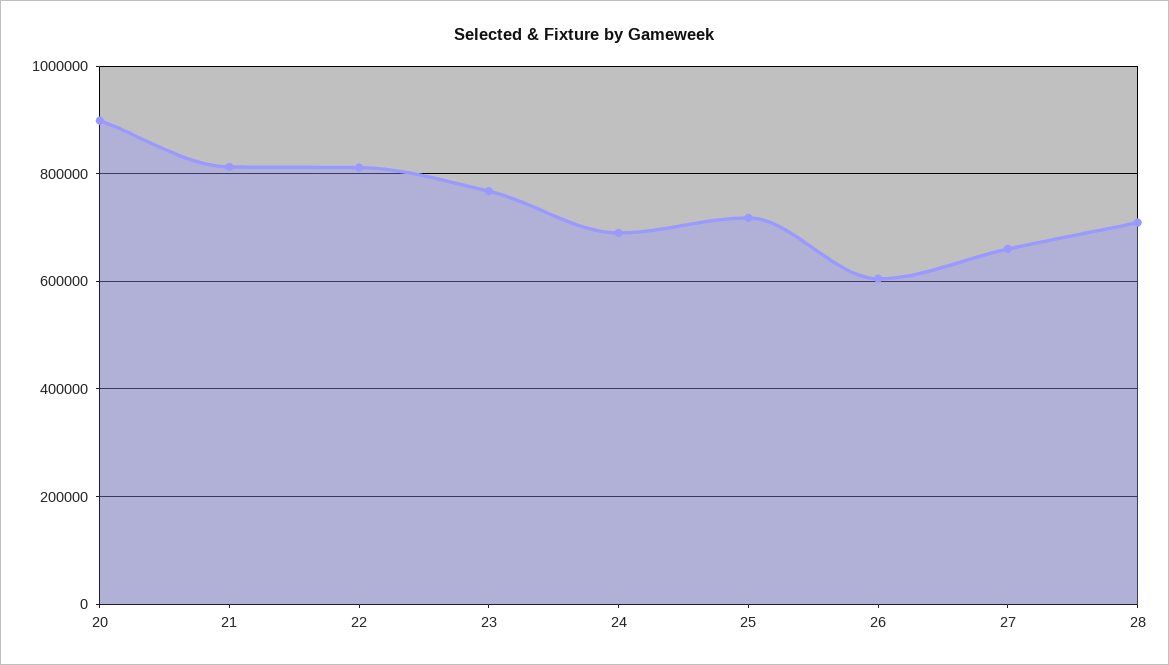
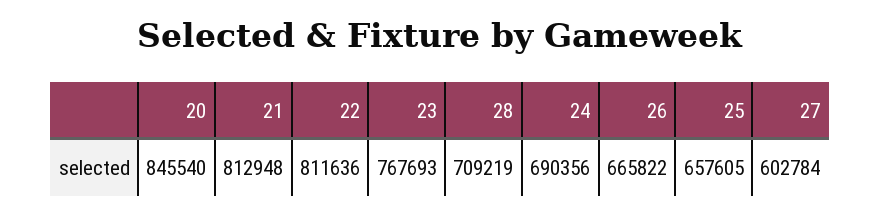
  {
-   "20": 900000,
+   "20": 845540,
    "21": 812948,
    "22": 811636,
    "23": 767693,
    "24": 690356,
-   "25": 720000,
+   "25": 657605,
-   "26": 600000,
+   "26": 665822,
-   "27": 660000,
+   "27": 602784,
    "28": 709219
  }

